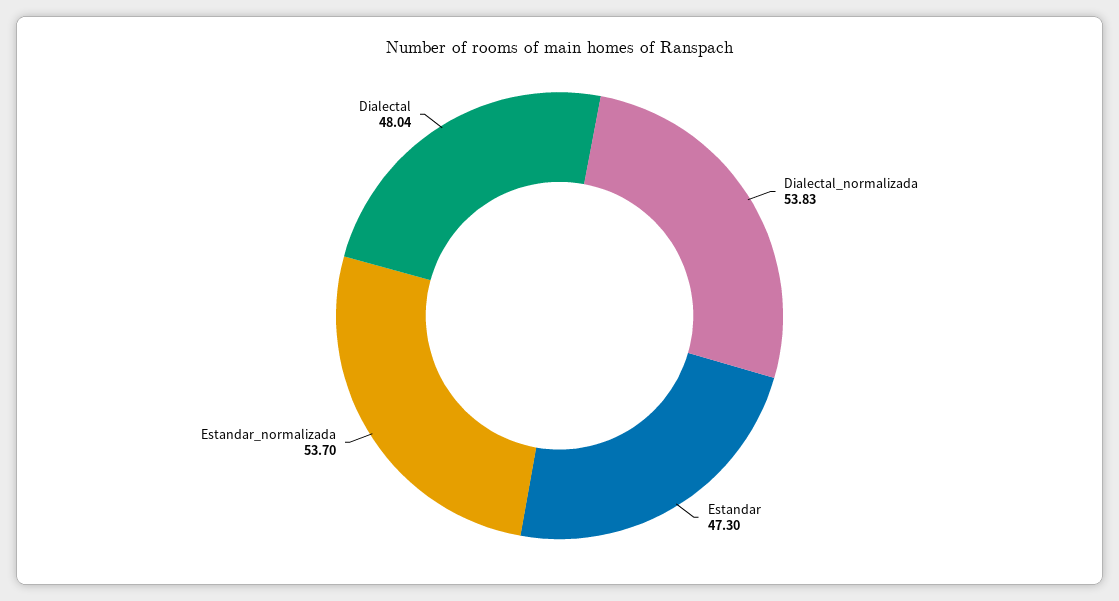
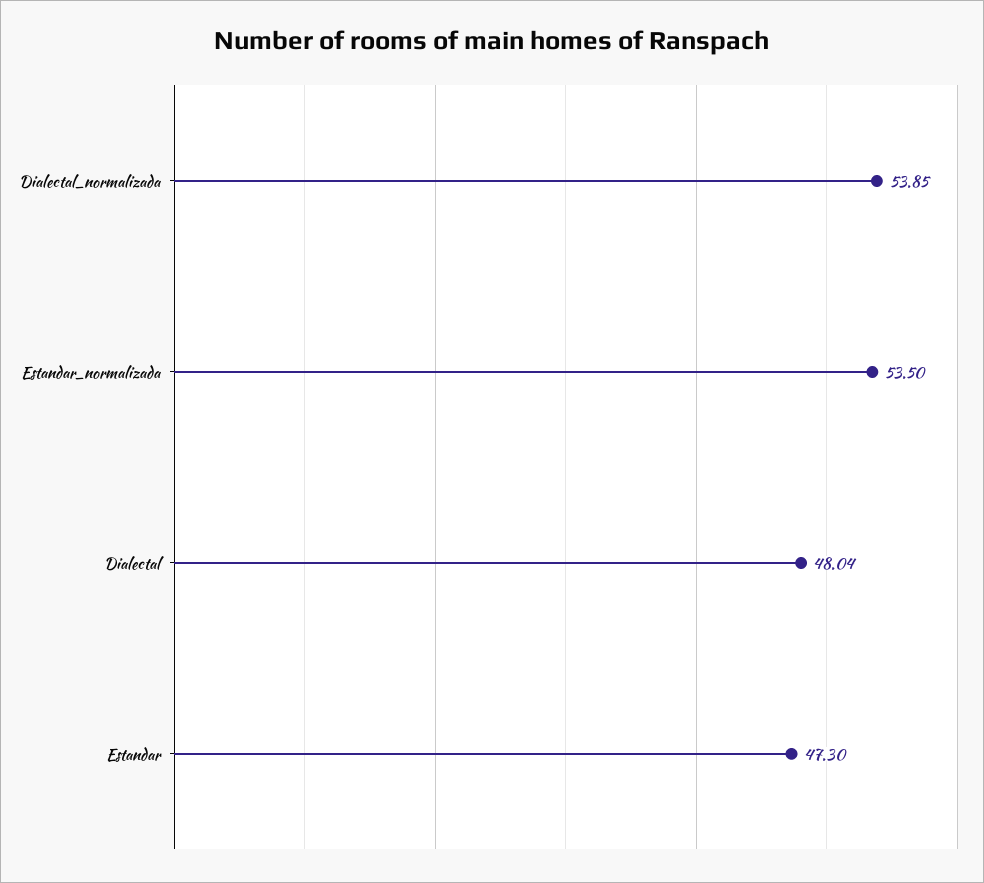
  {
-   "Dialectal_normalizada": 53.83,
+   "Dialectal_normalizada": 53.85,
    "Estandar": 47.3,
-   "Estandar_normalizada": 53.7,
+   "Estandar_normalizada": 53.5,
    "Dialectal": 48.04
  }

